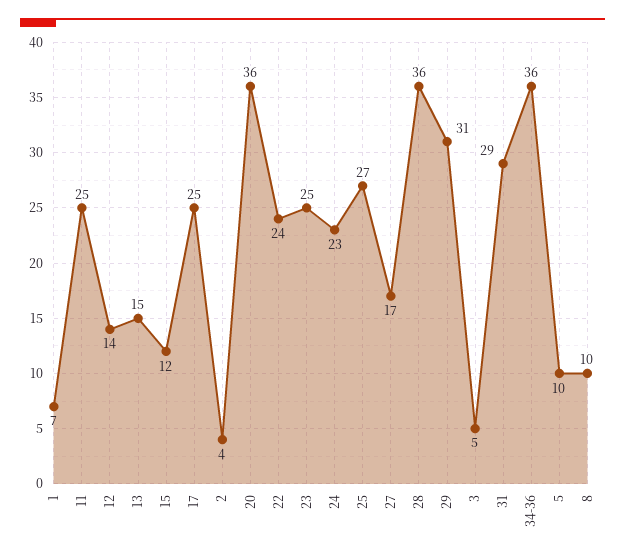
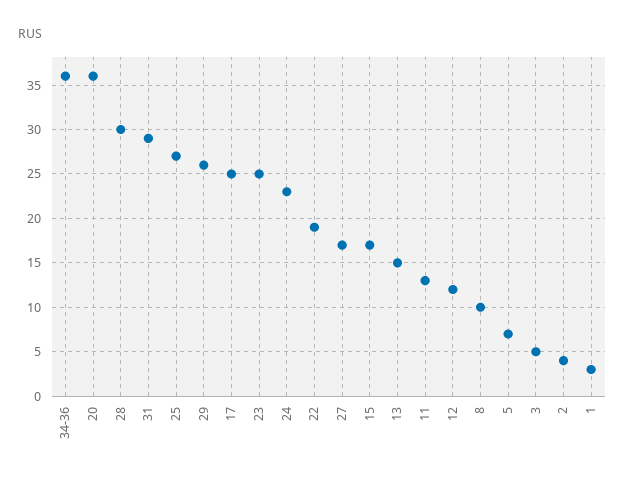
  {
-   "1": 7,
+   "1": 3,
-   "11": 25,
+   "11": 13,
-   "12": 14,
+   "12": 12,
    "13": 15,
-   "15": 12,
+   "15": 17,
    "17": 25,
    "2": 4,
    "20": 36,
-   "22": 24,
+   "22": 19,
    "23": 25,
    "24": 23,
    "25": 27,
    "27": 17,
-   "28": 36,
+   "28": 30,
-   "29": 31,
+   "29": 26,
    "3": 5,
    "31": 29,
    "34-36": 36,
-   "5": 10,
+   "5": 7,
    "8": 10
  }

